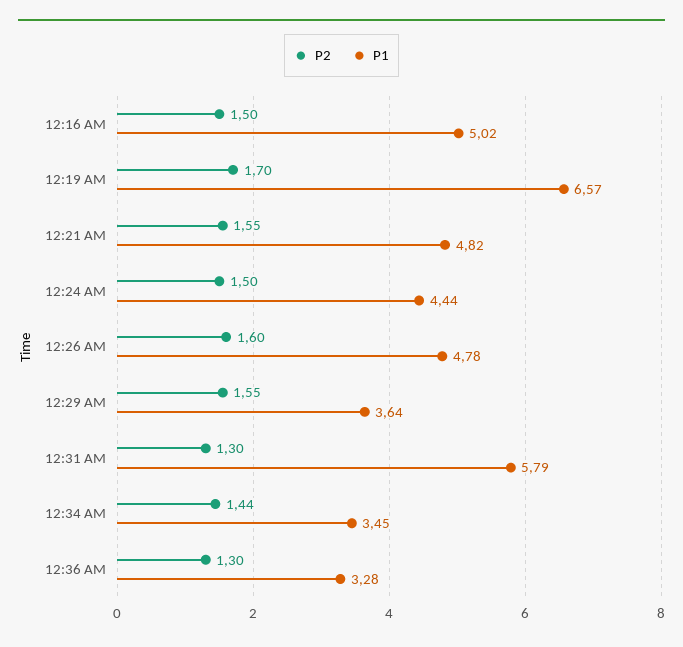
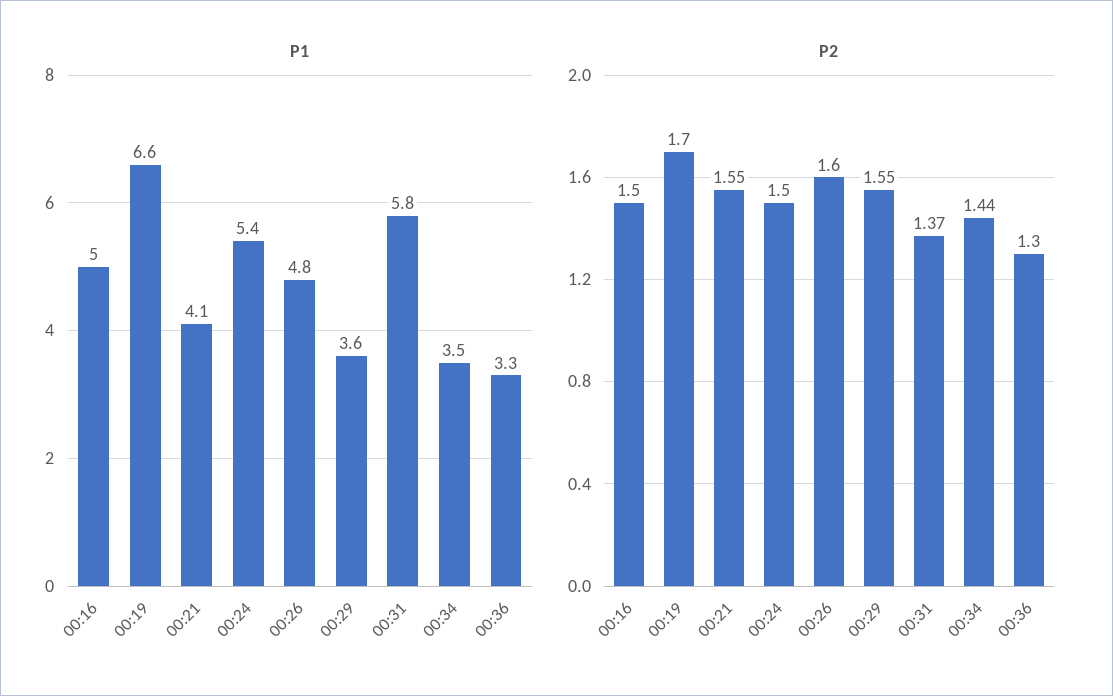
  {
    "P2": {
      "12:16 AM": 1.5,
      "12:19 AM": 1.7,
      "12:21 AM": 1.55,
      "12:24 AM": 1.5,
      "12:26 AM": 1.6,
      "12:29 AM": 1.55,
-     "12:31 AM": 1.3,
+     "12:31 AM": 1.37,
      "12:34 AM": 1.44,
      "12:36 AM": 1.3
    },
    "P1": {
      "12:16 AM": 5.02,
      "12:19 AM": 6.57,
-     "12:21 AM": 4.82,
+     "12:21 AM": 4.1,
-     "12:24 AM": 4.44,
+     "12:24 AM": 5.4,
      "12:26 AM": 4.78,
      "12:29 AM": 3.64,
      "12:31 AM": 5.79,
      "12:34 AM": 3.45,
      "12:36 AM": 3.28
    }
  }

